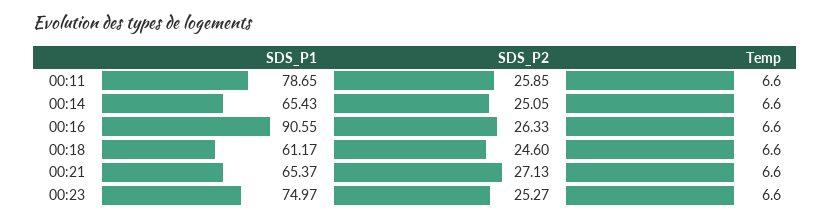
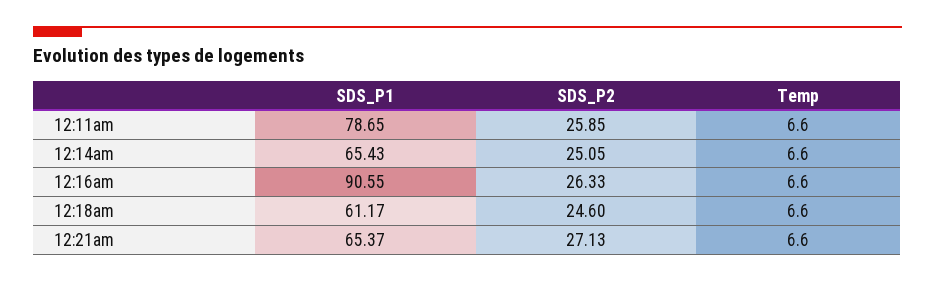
  {
    "SDS_P1": {
      "00:11": 78.65,
      "00:14": 65.43,
      "00:16": 90.55,
      "00:18": 61.17,
-     "00:21": 65.37,
+     "00:21": 65.37
-     "00:23": 74.97
    },
    "SDS_P2": {
      "00:11": 25.85,
      "00:14": 25.05,
      "00:16": 26.33,
      "00:18": 24.6,
-     "00:21": 27.13,
+     "00:21": 27.13
-     "00:23": 25.27
    },
    "Temp": {
      "00:11": 6.6,
      "00:14": 6.6,
      "00:16": 6.6,
      "00:18": 6.6,
-     "00:21": 6.6,
+     "00:21": 6.6
-     "00:23": 6.6
    }
  }

